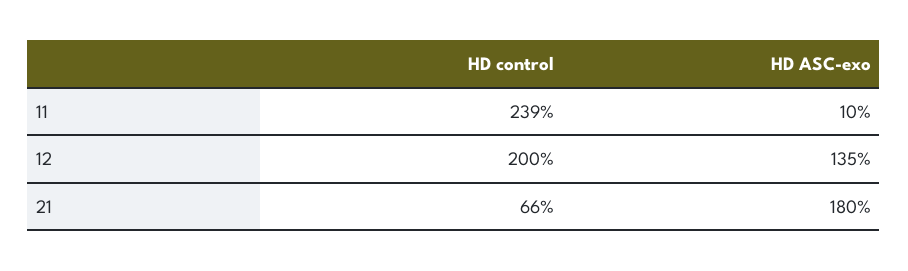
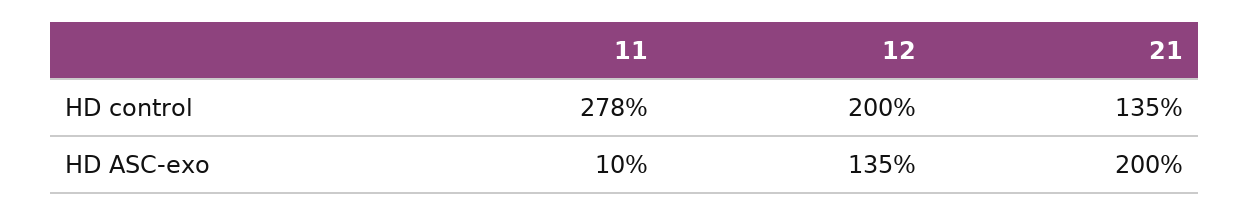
  {
    "HD control": {
-     "11": 239,
+     "11": 278,
      "12": 200,
-     "21": 66
+     "21": 135
    },
    "HD ASC-exo": {
      "11": 10,
      "12": 135,
-     "21": 180
+     "21": 200
    }
  }

